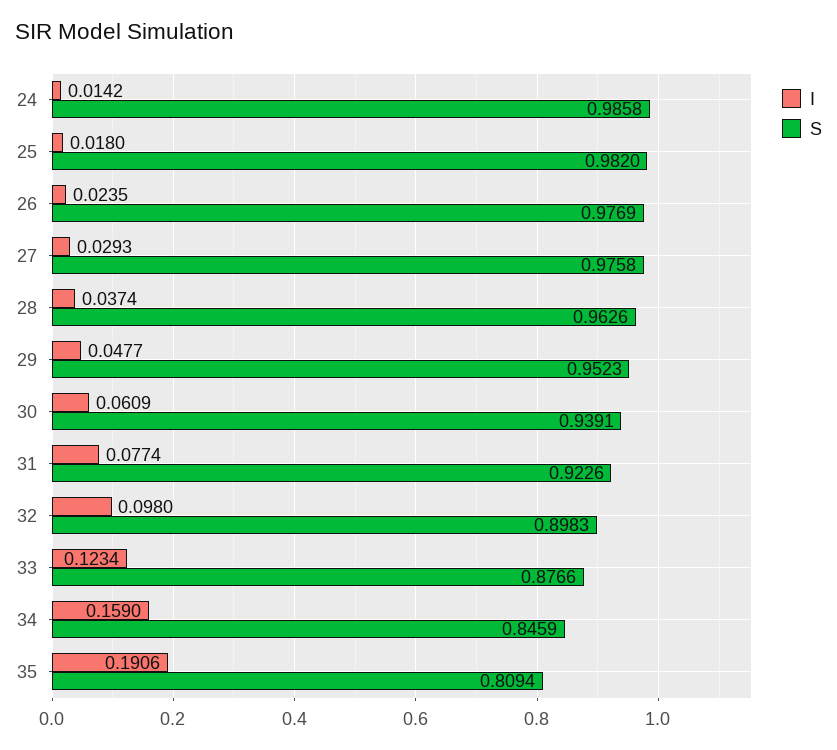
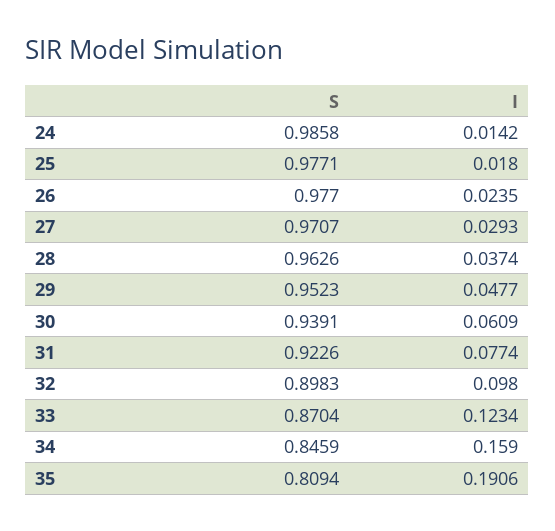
  {
    "I": {
      "24": 0.0142,
      "25": 0.018,
      "26": 0.0235,
      "27": 0.0293,
      "28": 0.0374,
      "29": 0.0477,
      "30": 0.0609,
      "31": 0.0774,
      "32": 0.098,
      "33": 0.1234,
      "34": 0.159,
      "35": 0.1906
    },
    "S": {
      "24": 0.9858,
-     "25": 0.982,
+     "25": 0.9771,
-     "26": 0.9769,
+     "26": 0.977,
-     "27": 0.9758,
+     "27": 0.9707,
      "28": 0.9626,
      "29": 0.9523,
      "30": 0.9391,
      "31": 0.9226,
      "32": 0.8983,
-     "33": 0.8766,
+     "33": 0.8704,
      "34": 0.8459,
      "35": 0.8094
    }
  }

